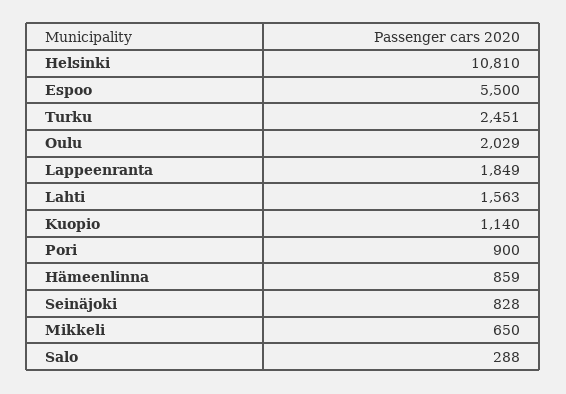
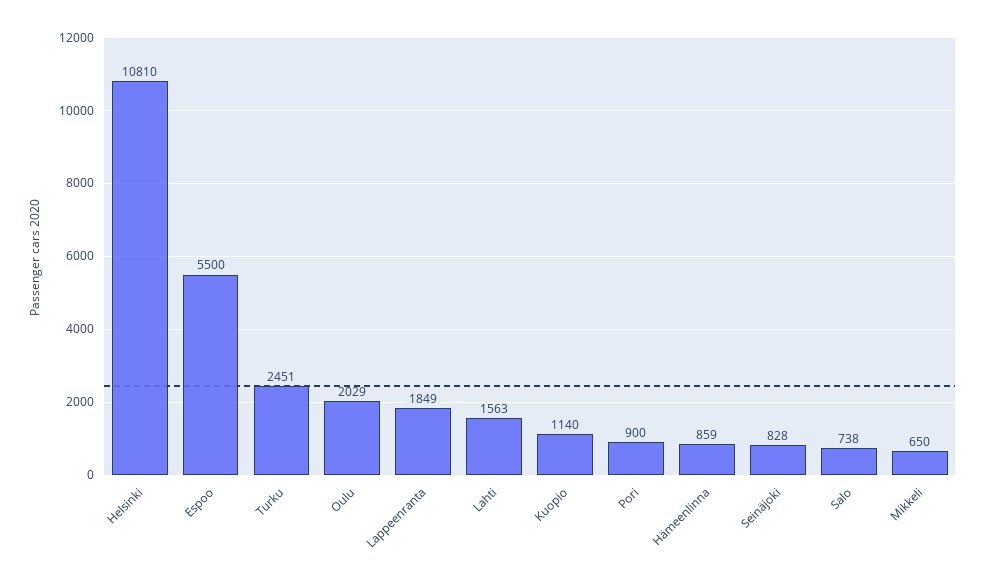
  {
    "Helsinki": 10810,
    "Espoo": 5500,
    "Turku": 2451,
    "Oulu": 2029,
    "Lappeenranta": 1849,
    "Lahti": 1563,
    "Kuopio": 1140,
    "Pori": 900,
    "Hämeenlinna": 859,
    "Seinäjoki": 828,
    "Mikkeli": 650,
-   "Salo": 288
+   "Salo": 738
  }

